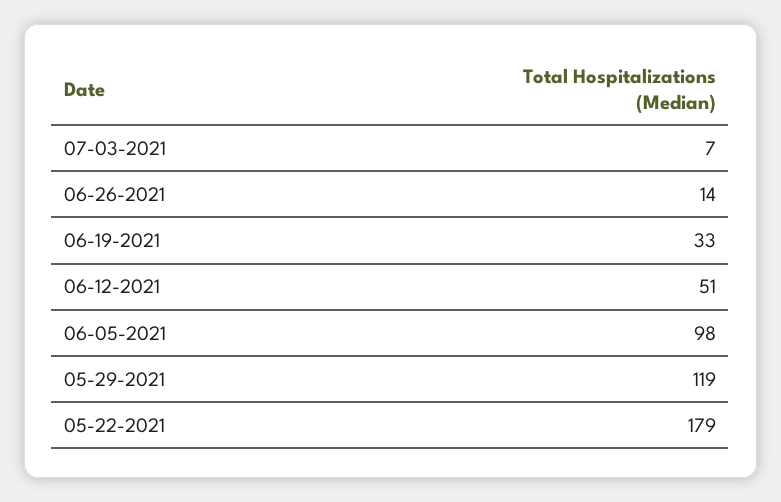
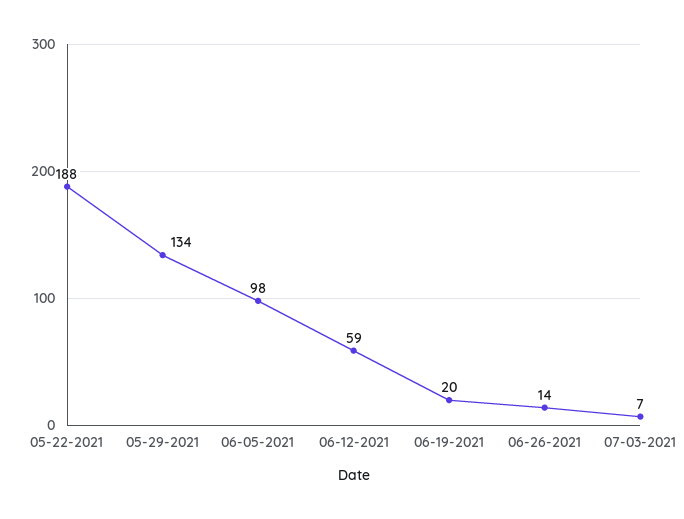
  {
    "07-03-2021": 7,
    "06-26-2021": 14,
-   "06-19-2021": 33,
+   "06-19-2021": 20,
-   "06-12-2021": 51,
+   "06-12-2021": 59,
    "06-05-2021": 98,
-   "05-29-2021": 119,
+   "05-29-2021": 134,
-   "05-22-2021": 179
+   "05-22-2021": 188
  }

